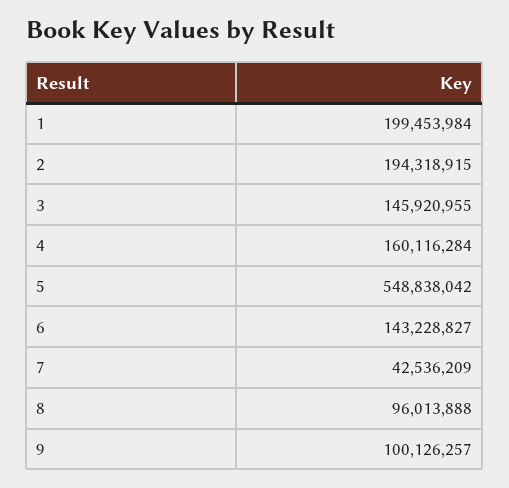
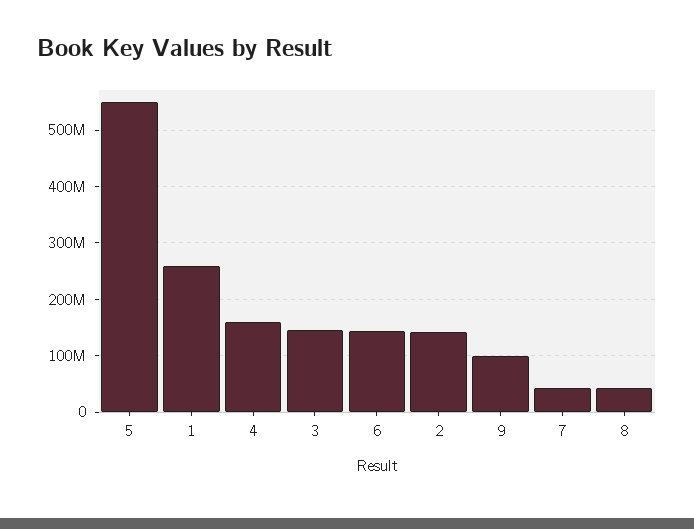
  {
-   "1": 199453984,
+   "1": 260000000,
-   "2": 194318915,
+   "2": 140000000,
    "3": 145920955,
    "4": 160116284,
    "5": 548838042,
    "6": 143228827,
    "7": 42536209,
-   "8": 96013888,
+   "8": 40000000,
    "9": 100126257
  }

